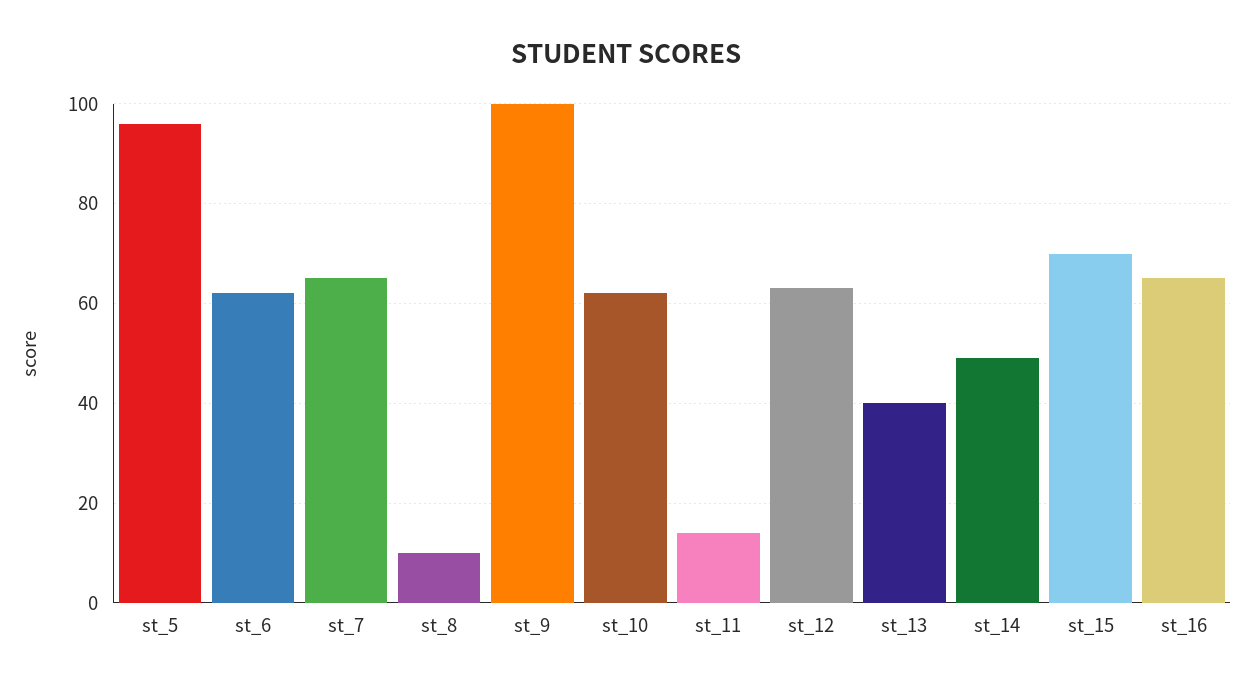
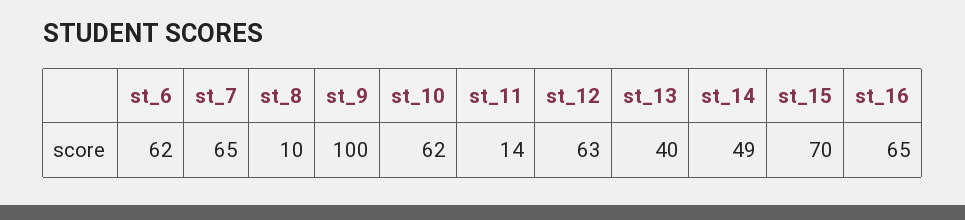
  {
-   "st_5": 95,
    "st_6": 62,
    "st_7": 65,
    "st_8": 10,
    "st_9": 100,
    "st_10": 62,
    "st_11": 14,
    "st_12": 63,
    "st_13": 40,
    "st_14": 49,
    "st_15": 70,
    "st_16": 65
  }

